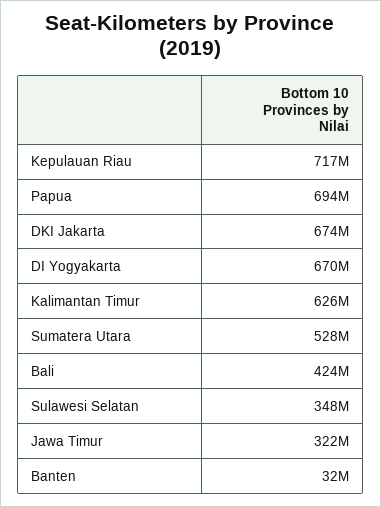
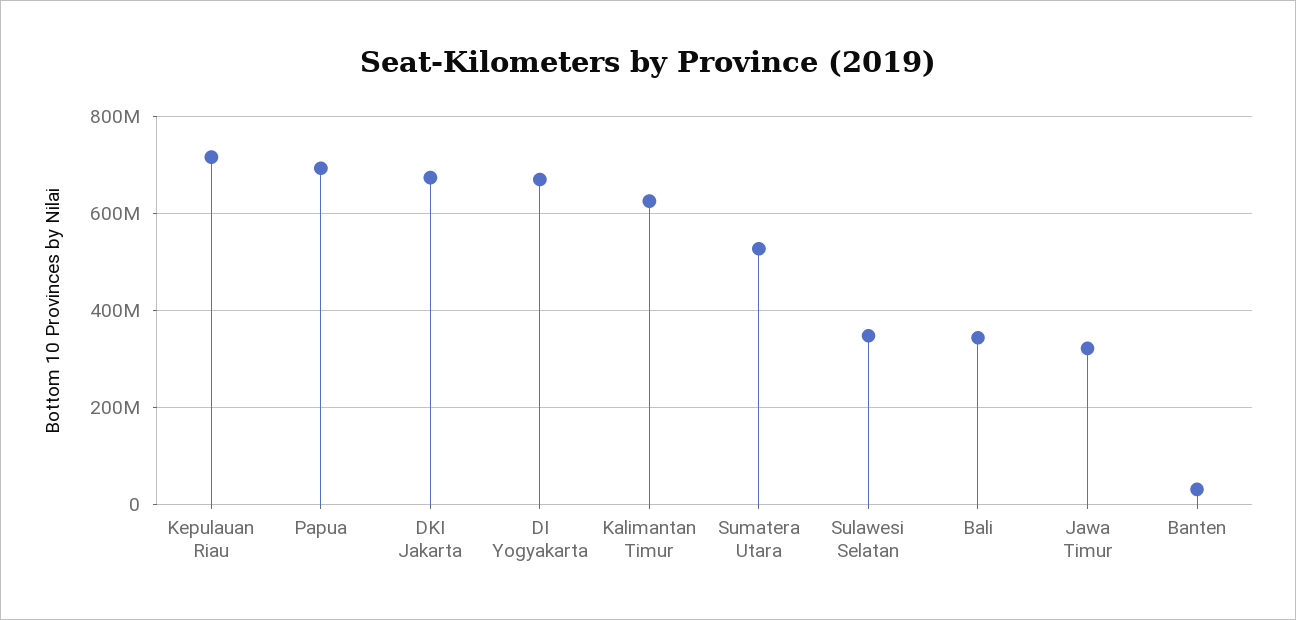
  {
    "Kepulauan Riau": 717000000,
    "Papua": 694000000,
    "DKI Jakarta": 674000000,
    "DI Yogyakarta": 670000000,
    "Kalimantan Timur": 626000000,
    "Sumatera Utara": 528000000,
-   "Bali": 424000000,
+   "Bali": 340000000,
    "Sulawesi Selatan": 348000000,
    "Jawa Timur": 322000000,
    "Banten": 32000000
  }

